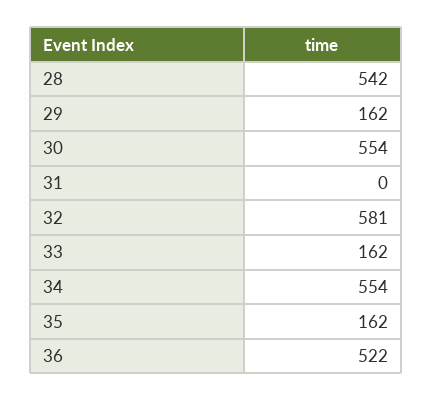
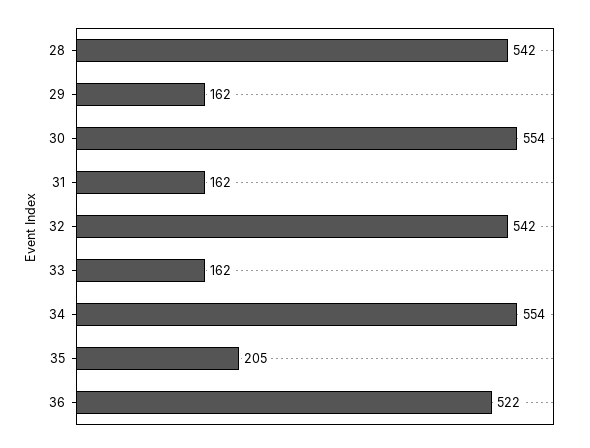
  {
    "28": 542,
    "29": 162,
    "30": 554,
-   "31": 0,
+   "31": 162,
-   "32": 581,
+   "32": 542,
    "33": 162,
    "34": 554,
-   "35": 162,
+   "35": 205,
    "36": 522
  }

